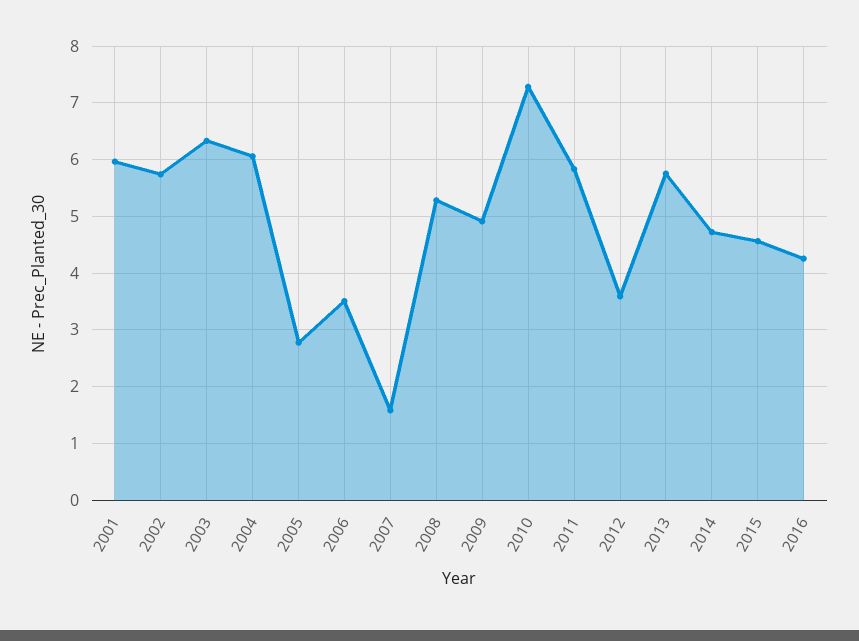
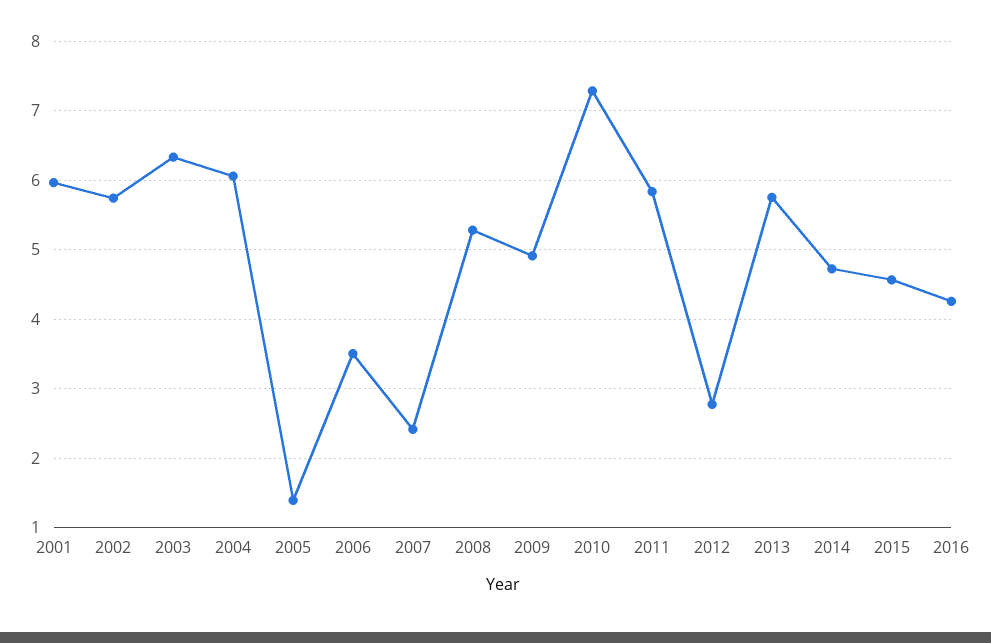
  {
    "2001": 6,
    "2002": 5.7,
    "2003": 6.3,
    "2004": 6.1,
-   "2005": 2.8,
+   "2005": 1.4,
    "2006": 3.5,
-   "2007": 1.6,
+   "2007": 2.4,
    "2008": 5.3,
    "2009": 4.9,
    "2010": 7.3,
    "2011": 5.8,
-   "2012": 3.6,
+   "2012": 2.8,
    "2013": 5.8,
    "2014": 4.7,
    "2015": 4.6,
    "2016": 4.3
  }

